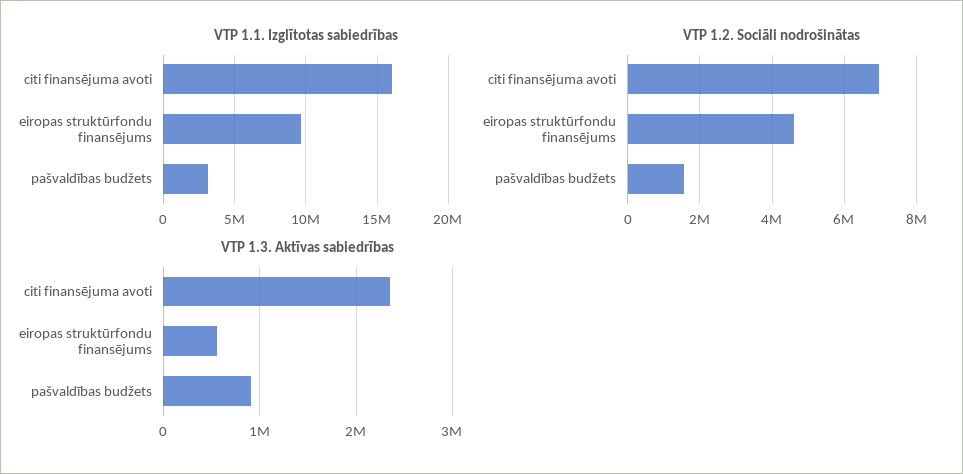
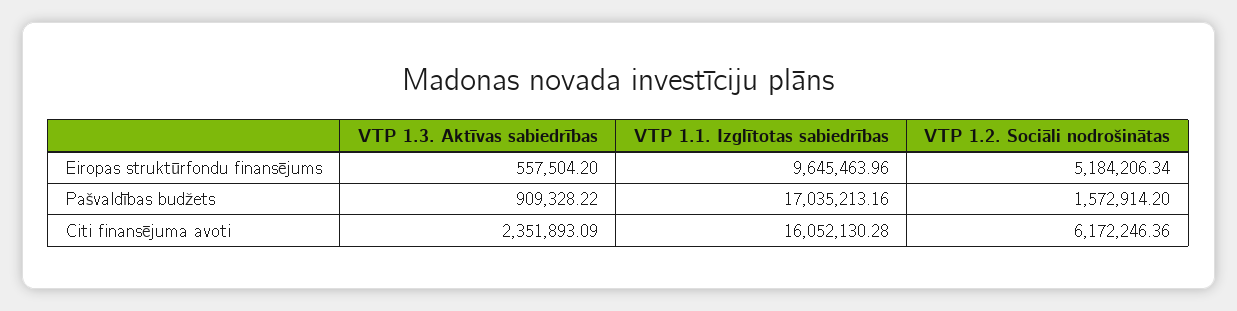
  {
    "VTP 1.1. Izglītotas sabiedrības": {
      "citi finansējuma avoti": 16052130.28,
      "eiropas struktūrfondu finansējums": 9645463.96,
-     "pašvaldības budžets": 3000000
+     "pašvaldības budžets": 17035213.16
    },
    "VTP 1.2. Sociāli nodrošinātas": {
-     "citi finansējuma avoti": 7000000,
+     "citi finansējuma avoti": 6172246.36,
-     "eiropas struktūrfondu finansējums": 4600000,
+     "eiropas struktūrfondu finansējums": 5184206.34,
      "pašvaldības budžets": 1572914.2
    },
    "VTP 1.3. Aktīvas sabiedrības": {
      "citi finansējuma avoti": 2351893.09,
      "eiropas struktūrfondu finansējums": 557504.2,
      "pašvaldības budžets": 909328.22
    }
  }

